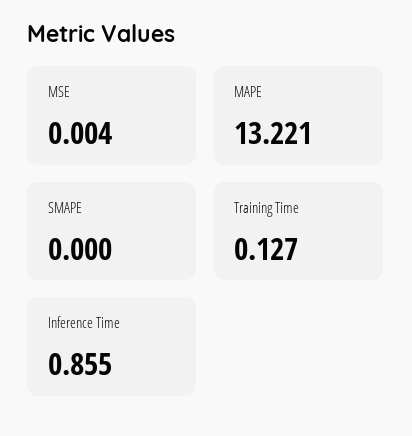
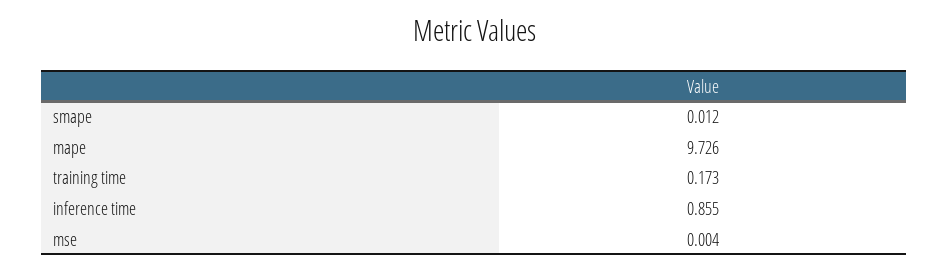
  {
    "MSE": 0.004,
-   "MAPE": 13.221,
+   "MAPE": 9.726,
-   "SMAPE": 0,
+   "SMAPE": 0.012,
-   "Training Time": 0.127,
+   "Training Time": 0.173,
    "Inference Time": 0.855
  }

